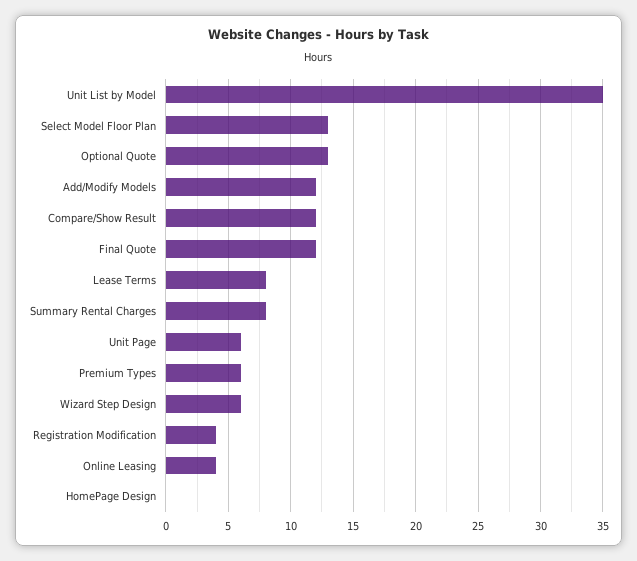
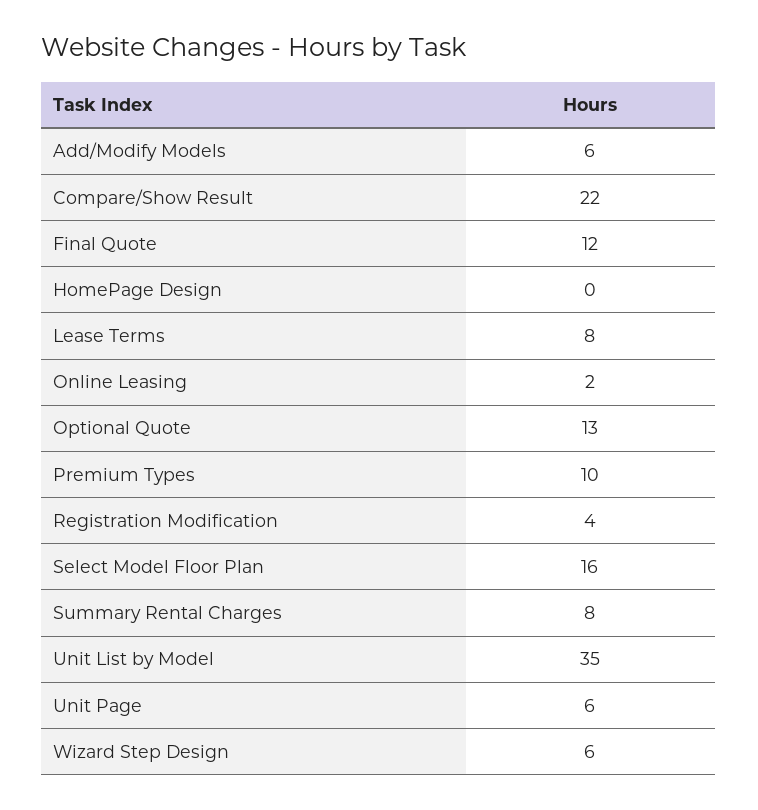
  {
    "Unit List by Model": 35,
-   "Select Model Floor Plan": 13,
+   "Select Model Floor Plan": 16,
    "Optional Quote": 13,
-   "Add/Modify Models": 12,
+   "Add/Modify Models": 6,
-   "Compare/Show Result": 12,
+   "Compare/Show Result": 22,
    "Final Quote": 12,
    "Lease Terms": 8,
    "Summary Rental Charges": 8,
    "Unit Page": 6,
-   "Premium Types": 6,
+   "Premium Types": 10,
    "Wizard Step Design": 6,
    "Registration Modification": 4,
-   "Online Leasing": 4,
+   "Online Leasing": 2,
    "HomePage Design": 0
  }

